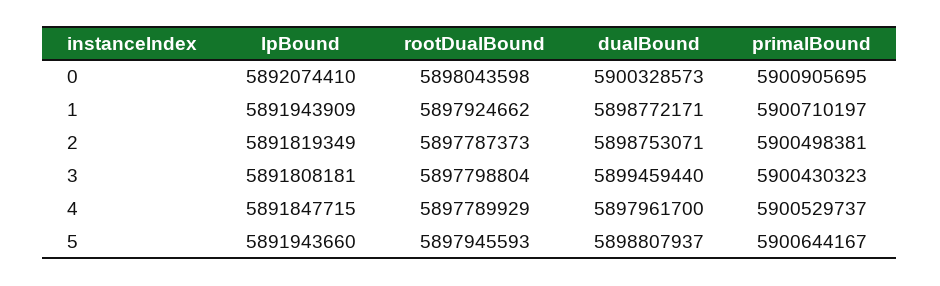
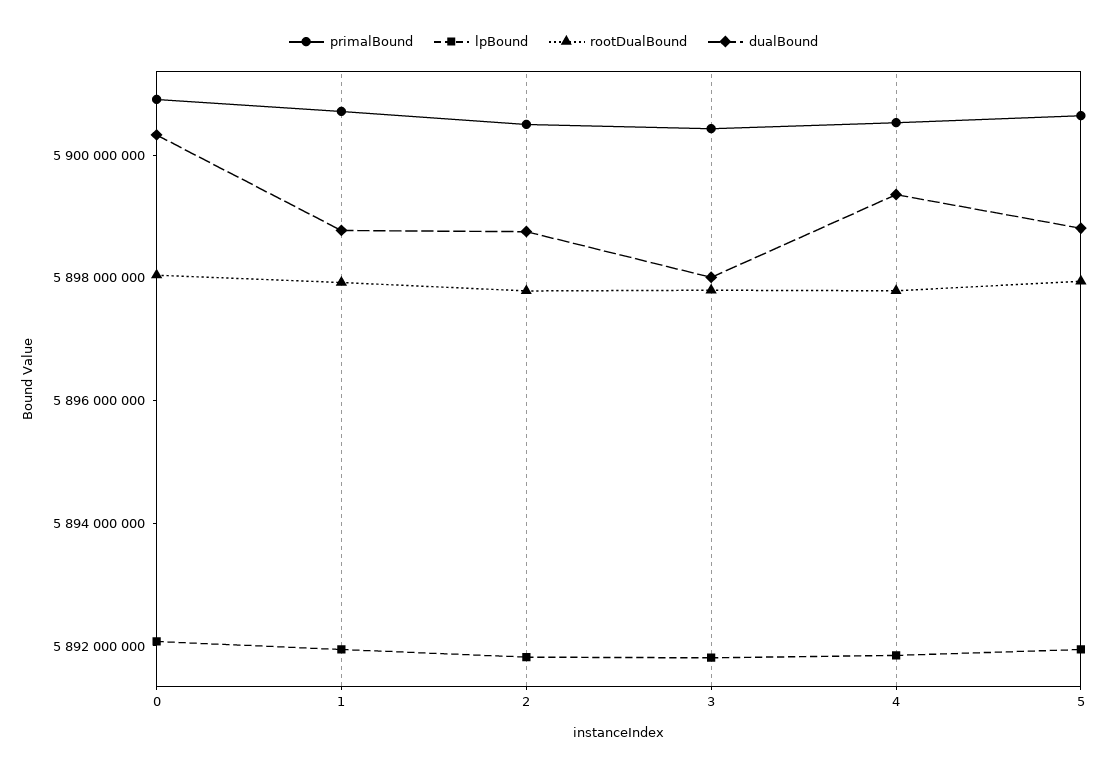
  {
    "lpBound": {
      "0": 5892074410,
      "1": 5891943909,
      "2": 5891819349,
      "3": 5891808181,
      "4": 5891847715,
      "5": 5891943660
    },
    "rootDualBound": {
      "0": 5898043598,
      "1": 5897924662,
      "2": 5897787373,
      "3": 5897798804,
      "4": 5897789929,
      "5": 5897945593
    },
    "dualBound": {
      "0": 5900328573,
      "1": 5898772171,
      "2": 5898753071,
-     "3": 5899459440,
+     "3": 5898000000,
-     "4": 5897961700,
+     "4": 5899500000,
      "5": 5898807937
    },
    "primalBound": {
      "0": 5900905695,
      "1": 5900710197,
      "2": 5900498381,
      "3": 5900430323,
      "4": 5900529737,
      "5": 5900644167
    }
  }

